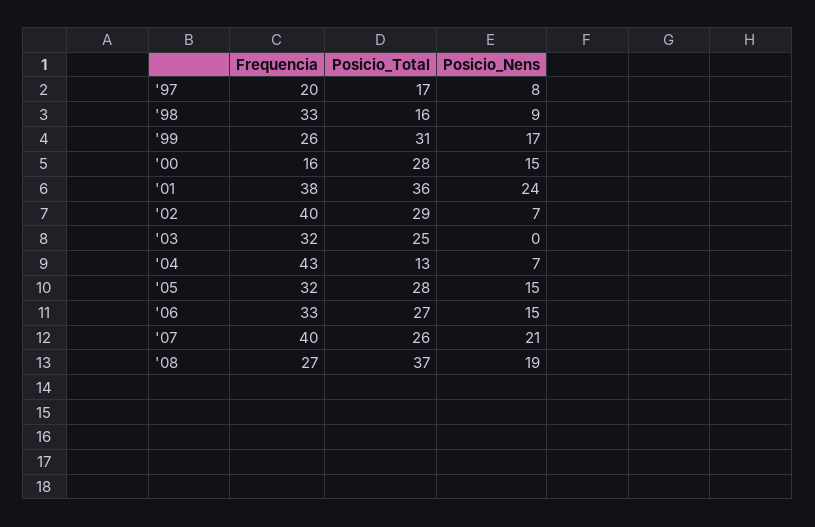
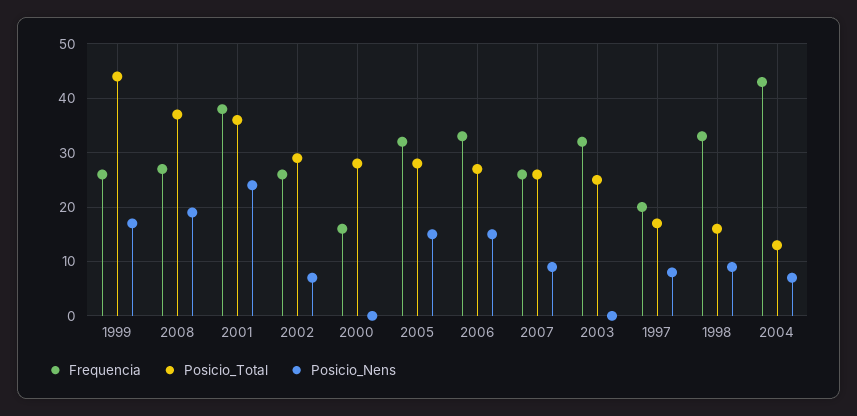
  {
    "Frequencia": {
      "'97": 20,
      "'98": 33,
      "'99": 26,
      "'00": 16,
      "'01": 38,
-     "'02": 40,
+     "'02": 25,
      "'03": 32,
      "'04": 43,
      "'05": 32,
      "'06": 33,
-     "'07": 40,
+     "'07": 25,
      "'08": 27
    },
    "Posicio_Total": {
      "'97": 17,
      "'98": 16,
-     "'99": 31,
+     "'99": 45,
      "'00": 28,
      "'01": 36,
      "'02": 29,
      "'03": 25,
      "'04": 13,
      "'05": 28,
      "'06": 27,
      "'07": 26,
      "'08": 37
    },
    "Posicio_Nens": {
      "'97": 8,
      "'98": 9,
      "'99": 17,
-     "'00": 15,
+     "'00": 0,
      "'01": 24,
      "'02": 7,
      "'03": 0,
      "'04": 7,
      "'05": 15,
      "'06": 15,
-     "'07": 21,
+     "'07": 10,
      "'08": 19
    }
  }

